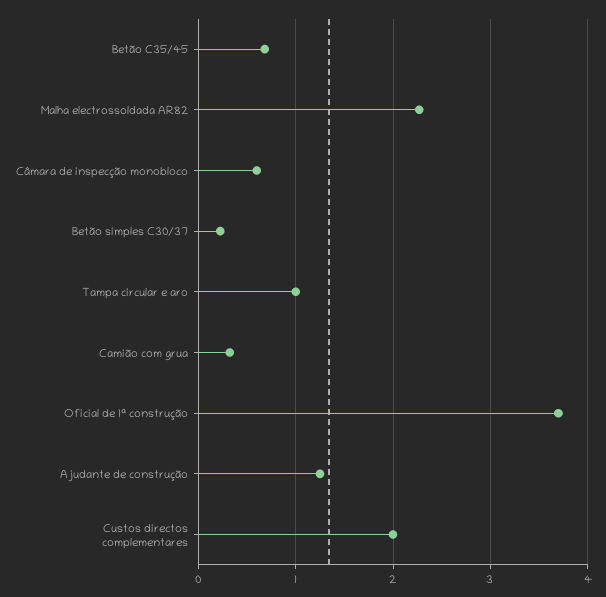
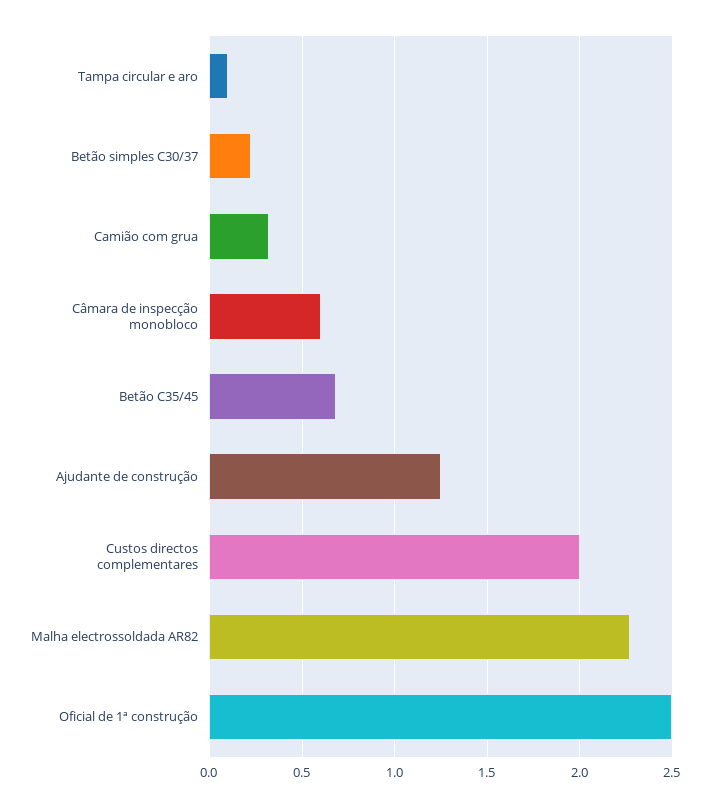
  {
    "Betão C35/45": 0.7,
    "Malha electrossoldada AR82": 2.25,
    "Câmara de inspecção monobloco": 0.6,
    "Betão simples C30/37": 0.2,
-   "Tampa circular e aro": 1,
+   "Tampa circular e aro": 0.1,
    "Camião com grua": 0.3,
-   "Oficial de 1ª construção": 3.7,
+   "Oficial de 1ª construção": 2.5,
    "Ajudante de construção": 1.25,
    "Custos directos complementares": 2
  }

